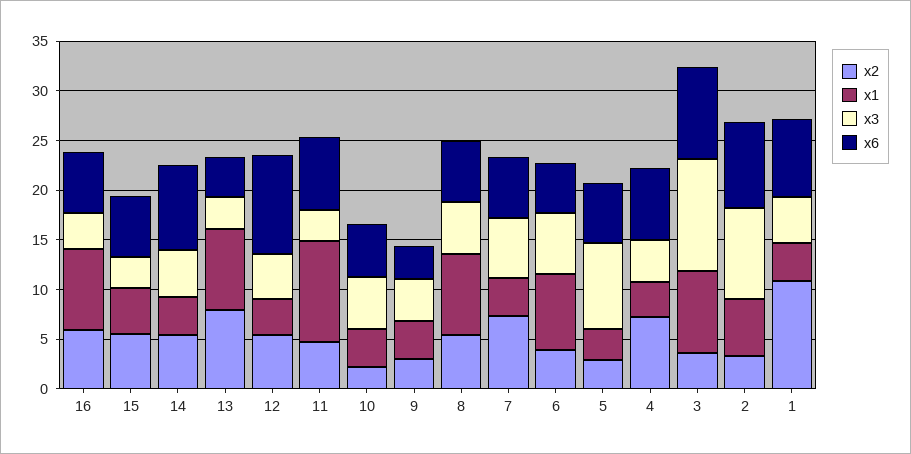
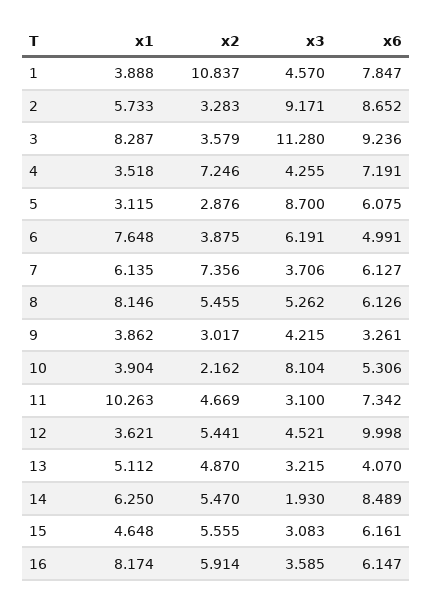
  {
    "x2": {
      "16": 5.914,
      "15": 5.555,
      "14": 5.47,
-     "13": 8,
+     "13": 4.87,
      "12": 5.441,
      "11": 4.669,
      "10": 2.162,
      "9": 3.017,
      "8": 5.455,
      "7": 7.356,
      "6": 3.875,
      "5": 2.876,
      "4": 7.246,
      "3": 3.579,
      "2": 3.283,
      "1": 10.837
    },
    "x1": {
      "16": 8.174,
      "15": 4.648,
-     "14": 4,
+     "14": 6.25,
-     "13": 8,
+     "13": 5.112,
      "12": 3.621,
      "11": 10.263,
      "10": 3.904,
      "9": 3.862,
      "8": 8.146,
-     "7": 4,
+     "7": 6.135,
      "6": 7.648,
      "5": 3.115,
      "4": 3.518,
      "3": 8.287,
      "2": 5.733,
      "1": 3.888
    },
    "x3": {
      "16": 3.585,
      "15": 3.083,
-     "14": 5,
+     "14": 1.93,
      "13": 3.215,
      "12": 4.521,
      "11": 3.1,
-     "10": 5,
+     "10": 8.104,
      "9": 4.215,
      "8": 5.262,
-     "7": 6,
+     "7": 3.706,
      "6": 6.191,
      "5": 8.7,
      "4": 4.255,
      "3": 11.28,
      "2": 9.171,
      "1": 4.57
    },
    "x6": {
      "16": 6.147,
      "15": 6.161,
      "14": 8.489,
      "13": 4.07,
      "12": 9.998,
      "11": 7.342,
      "10": 5.306,
      "9": 3.261,
      "8": 6.126,
      "7": 6.127,
      "6": 4.991,
      "5": 6.075,
      "4": 7.191,
      "3": 9.236,
      "2": 8.652,
      "1": 7.847
    }
  }

